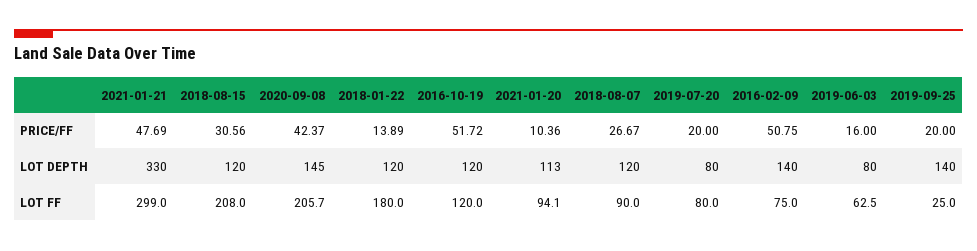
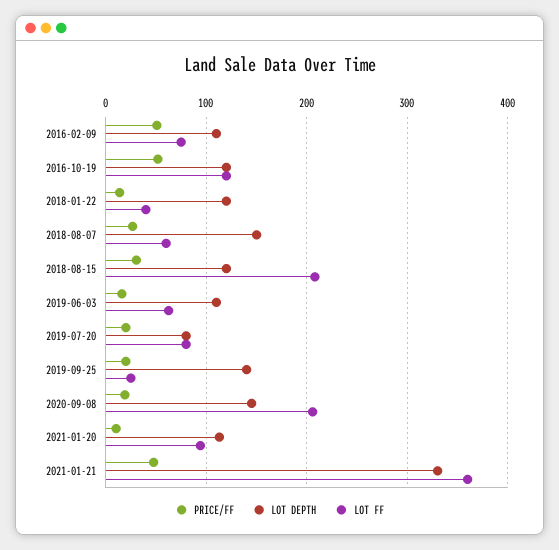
  {
    "PRICE/FF": {
      "2021-01-21": 47.69,
      "2018-08-15": 30.56,
-     "2020-09-08": 42.37,
+     "2020-09-08": 20,
      "2018-01-22": 13.89,
      "2016-10-19": 51.72,
      "2021-01-20": 10.36,
      "2018-08-07": 26.67,
      "2019-07-20": 20,
      "2016-02-09": 50.75,
      "2019-06-03": 16,
      "2019-09-25": 20
    },
    "LOT DEPTH": {
      "2021-01-21": 330,
      "2018-08-15": 120,
      "2020-09-08": 145,
      "2018-01-22": 120,
      "2016-10-19": 120,
      "2021-01-20": 113,
-     "2018-08-07": 120,
+     "2018-08-07": 150,
      "2019-07-20": 80,
-     "2016-02-09": 140,
+     "2016-02-09": 110,
-     "2019-06-03": 80,
+     "2019-06-03": 110,
      "2019-09-25": 140
    },
    "LOT FF": {
-     "2021-01-21": 299,
+     "2021-01-21": 360,
      "2018-08-15": 208,
      "2020-09-08": 205.7,
-     "2018-01-22": 180,
+     "2018-01-22": 40,
      "2016-10-19": 120,
      "2021-01-20": 94.1,
-     "2018-08-07": 90,
+     "2018-08-07": 60,
      "2019-07-20": 80,
      "2016-02-09": 75,
      "2019-06-03": 62.5,
      "2019-09-25": 25
    }
  }

